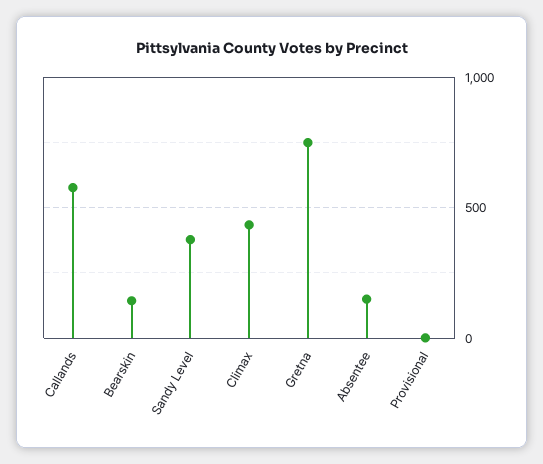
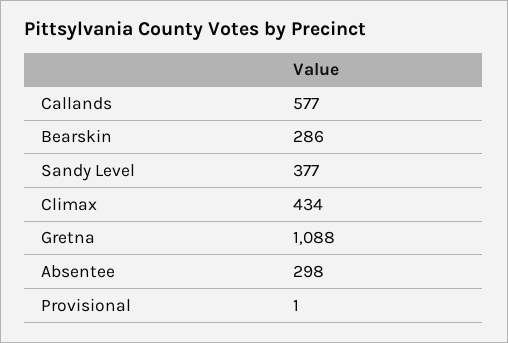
  {
    "Callands": 577,
-   "Bearskin": 150,
+   "Bearskin": 286,
    "Sandy Level": 377,
    "Climax": 434,
-   "Gretna": 750,
+   "Gretna": 1088,
-   "Absentee": 150,
+   "Absentee": 298,
    "Provisional": 1
  }

